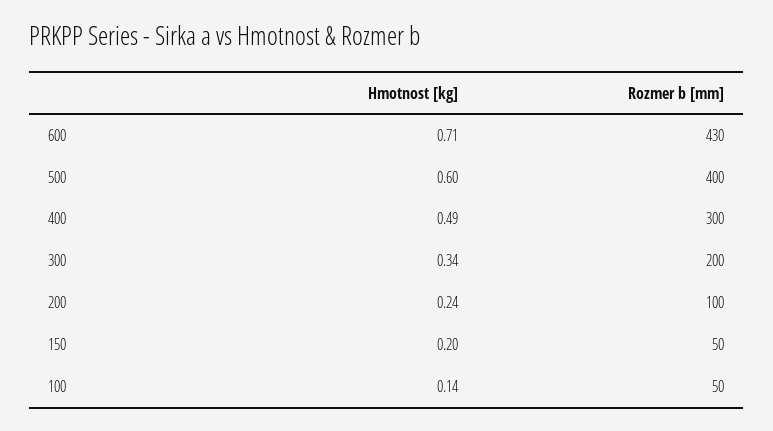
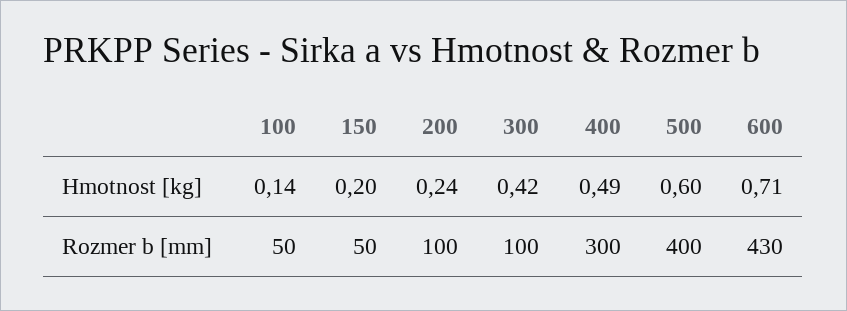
  {
    "Hmotnost [kg]": {
      "600": 0.71,
      "500": 0.6,
      "400": 0.49,
-     "300": 0.34,
+     "300": 0.42,
      "200": 0.24,
      "150": 0.2,
      "100": 0.14
    },
    "Rozmer b [mm]": {
      "600": 430,
      "500": 400,
      "400": 300,
-     "300": 200,
+     "300": 100,
      "200": 100,
      "150": 50,
      "100": 50
    }
  }

